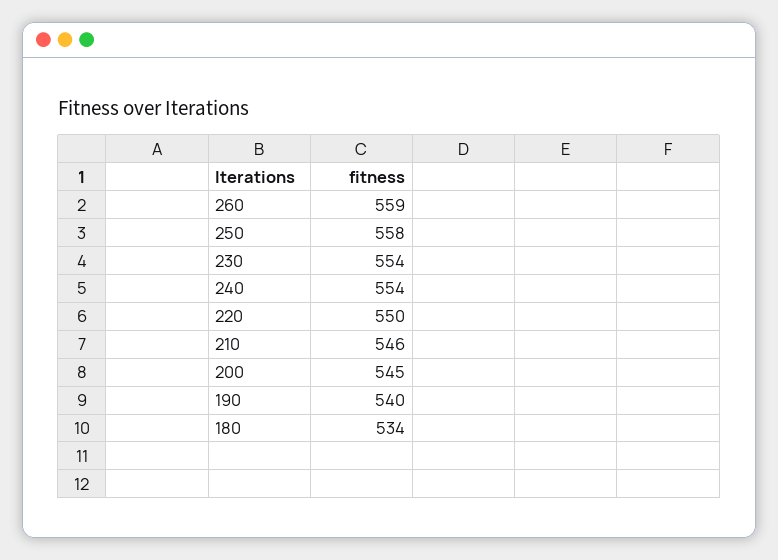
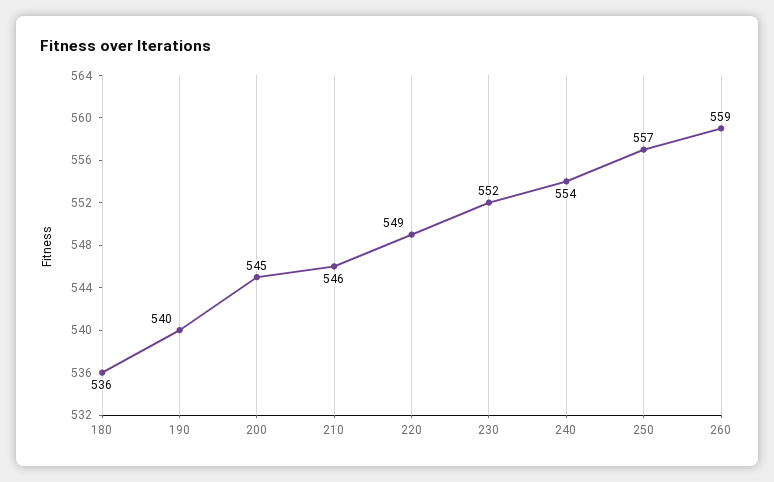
  {
    "260": 559,
-   "250": 558,
+   "250": 557,
-   "230": 554,
+   "230": 552,
    "240": 554,
-   "220": 550,
+   "220": 549,
    "210": 546,
    "200": 545,
    "190": 540,
-   "180": 534
+   "180": 536
  }

